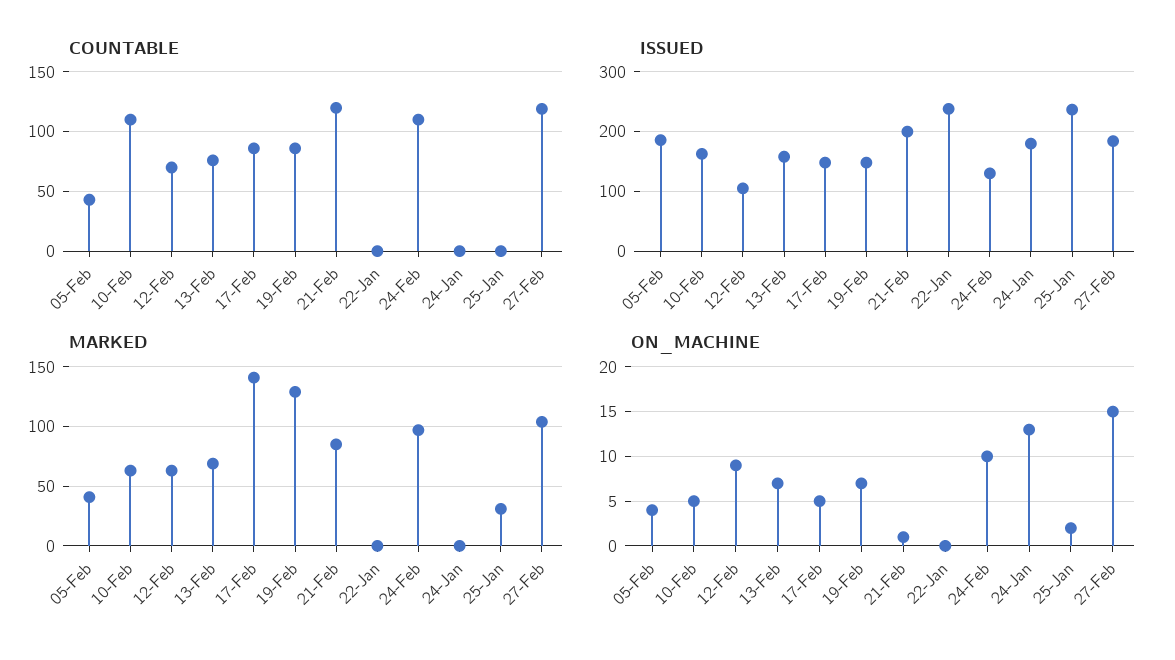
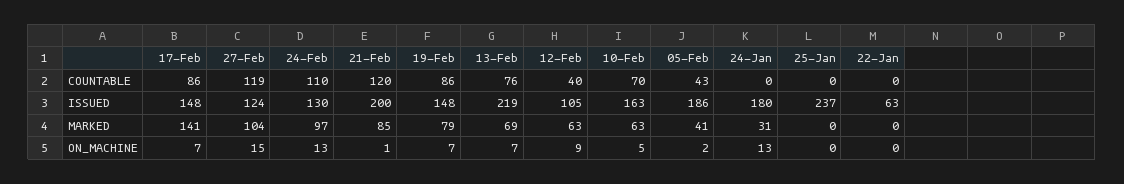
  {
    "COUNTABLE": {
      "05-Feb": 43,
-     "10-Feb": 110,
+     "10-Feb": 70,
-     "12-Feb": 70,
+     "12-Feb": 40,
      "13-Feb": 76,
      "17-Feb": 86,
      "19-Feb": 86,
      "21-Feb": 120,
      "22-Jan": 0,
      "24-Feb": 110,
      "24-Jan": 0,
      "25-Jan": 0,
      "27-Feb": 119
    },
    "ISSUED": {
      "05-Feb": 186,
      "10-Feb": 163,
      "12-Feb": 105,
-     "13-Feb": 160,
+     "13-Feb": 219,
      "17-Feb": 148,
      "19-Feb": 148,
      "21-Feb": 200,
-     "22-Jan": 240,
+     "22-Jan": 63,
      "24-Feb": 130,
      "24-Jan": 180,
      "25-Jan": 237,
-     "27-Feb": 180
+     "27-Feb": 124
    },
    "MARKED": {
      "05-Feb": 41,
      "10-Feb": 63,
      "12-Feb": 63,
      "13-Feb": 69,
      "17-Feb": 141,
-     "19-Feb": 130,
+     "19-Feb": 79,
      "21-Feb": 85,
      "22-Jan": 0,
      "24-Feb": 97,
-     "24-Jan": 0,
+     "24-Jan": 31,
-     "25-Jan": 30,
+     "25-Jan": 0,
      "27-Feb": 104
    },
    "ON_MACHINE": {
-     "05-Feb": 4,
+     "05-Feb": 2,
      "10-Feb": 5,
      "12-Feb": 9,
      "13-Feb": 7,
-     "17-Feb": 5,
+     "17-Feb": 7,
      "19-Feb": 7,
      "21-Feb": 1,
      "22-Jan": 0,
-     "24-Feb": 10,
+     "24-Feb": 13,
      "24-Jan": 13,
-     "25-Jan": 2,
+     "25-Jan": 0,
      "27-Feb": 15
    }
  }

